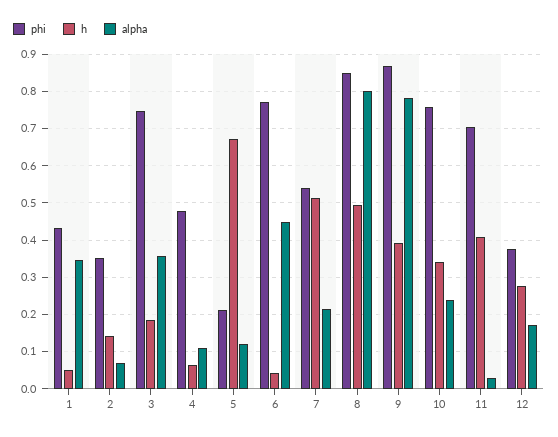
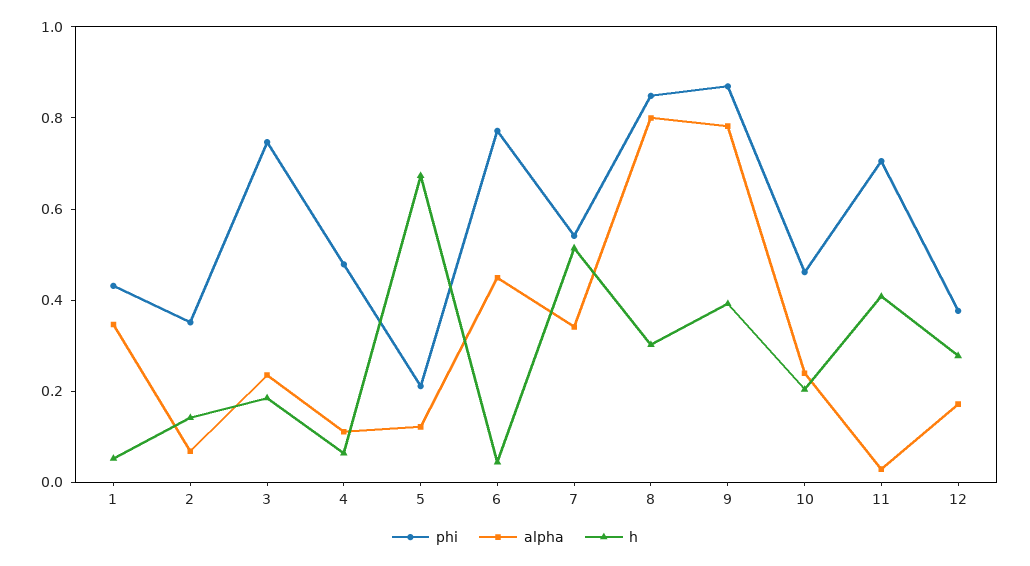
  {
    "phi": {
      "1": 0.44,
      "2": 0.36,
      "3": 0.74,
      "4": 0.48,
      "5": 0.22,
      "6": 0.78,
      "7": 0.54,
      "8": 0.84,
      "9": 0.86,
-     "10": 0.76,
+     "10": 0.45,
      "11": 0.7,
      "12": 0.38
    },
    "h": {
      "1": 0.06,
      "2": 0.14,
      "3": 0.18,
      "4": 0.06,
      "5": 0.68,
      "6": 0.04,
      "7": 0.52,
-     "8": 0.5,
+     "8": 0.3,
      "9": 0.4,
-     "10": 0.34,
+     "10": 0.2,
      "11": 0.4,
      "12": 0.28
    },
    "alpha": {
      "1": 0.34,
      "2": 0.06,
-     "3": 0.36,
+     "3": 0.25,
      "4": 0.12,
      "5": 0.12,
      "6": 0.44,
-     "7": 0.22,
+     "7": 0.35,
      "8": 0.8,
      "9": 0.78,
      "10": 0.24,
      "11": 0.02,
      "12": 0.18
    }
  }

